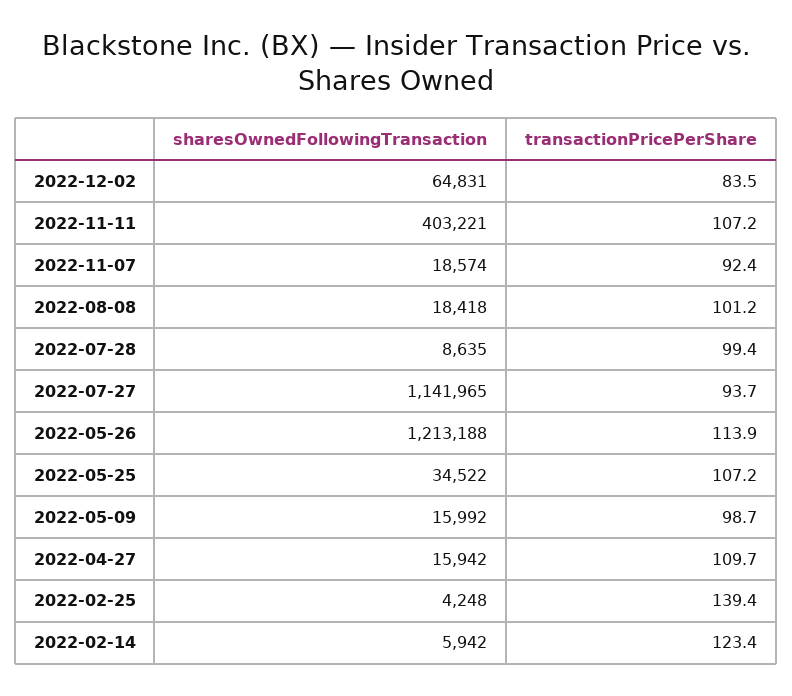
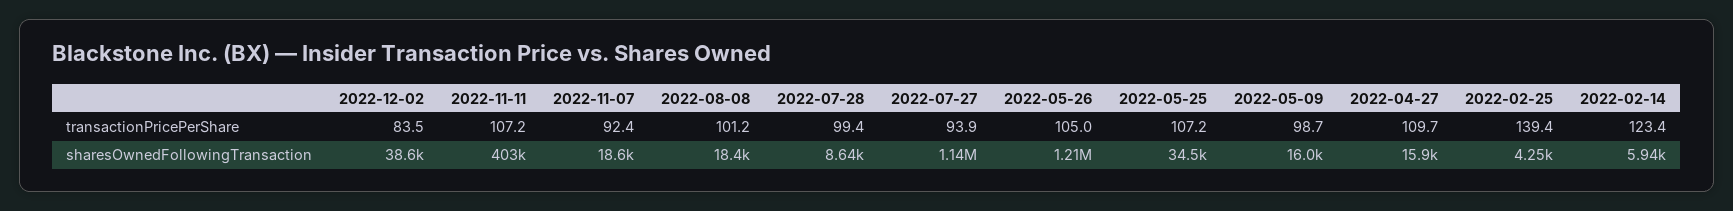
  {
    "sharesOwnedFollowingTransaction": {
-     "2022-12-02": 64831,
+     "2022-12-02": 38600,
      "2022-11-11": 403221,
      "2022-11-07": 18574,
      "2022-08-08": 18418,
      "2022-07-28": 8635,
      "2022-07-27": 1141965,
      "2022-05-26": 1213188,
      "2022-05-25": 34522,
      "2022-05-09": 15992,
      "2022-04-27": 15942,
      "2022-02-25": 4248,
      "2022-02-14": 5942
    },
    "transactionPricePerShare": {
      "2022-12-02": 83.5,
      "2022-11-11": 107.2,
      "2022-11-07": 92.4,
      "2022-08-08": 101.2,
      "2022-07-28": 99.4,
-     "2022-07-27": 93.7,
+     "2022-07-27": 93.9,
-     "2022-05-26": 113.9,
+     "2022-05-26": 105,
      "2022-05-25": 107.2,
      "2022-05-09": 98.7,
      "2022-04-27": 109.7,
      "2022-02-25": 139.4,
      "2022-02-14": 123.4
    }
  }

